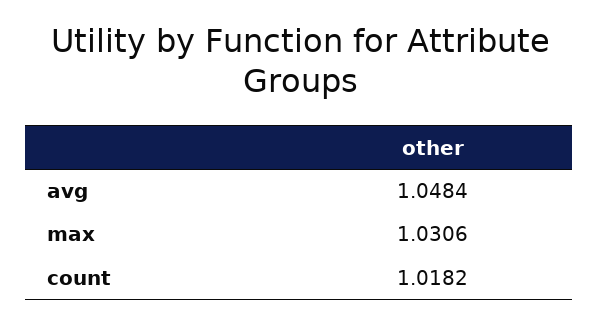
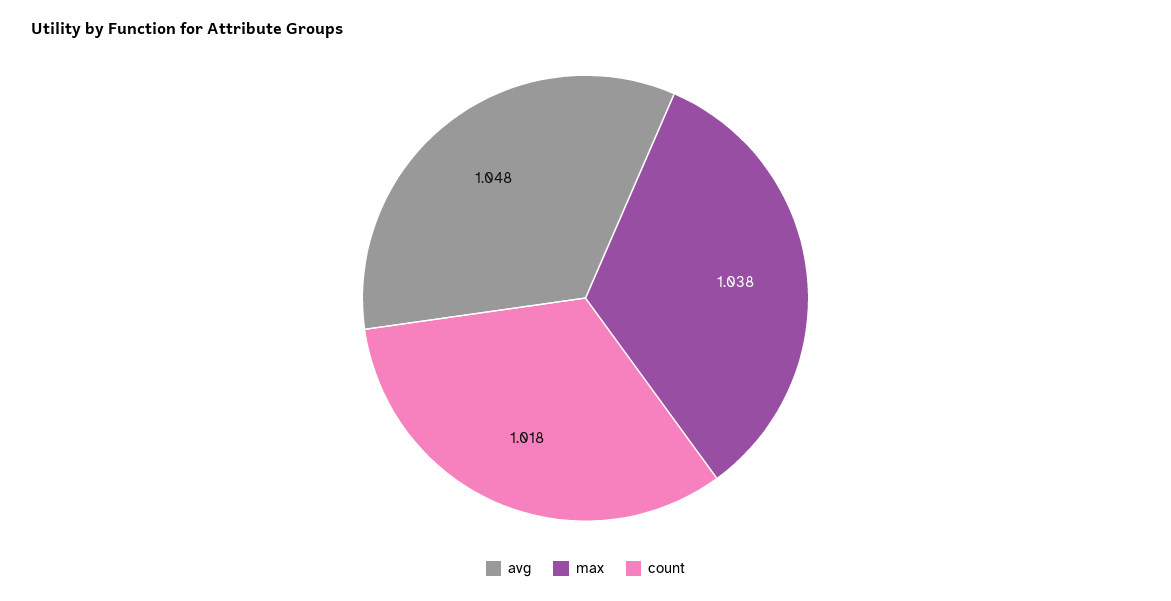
  {
    "avg": 1.0484,
-   "max": 1.0306,
+   "max": 1.038,
    "count": 1.0182
  }

